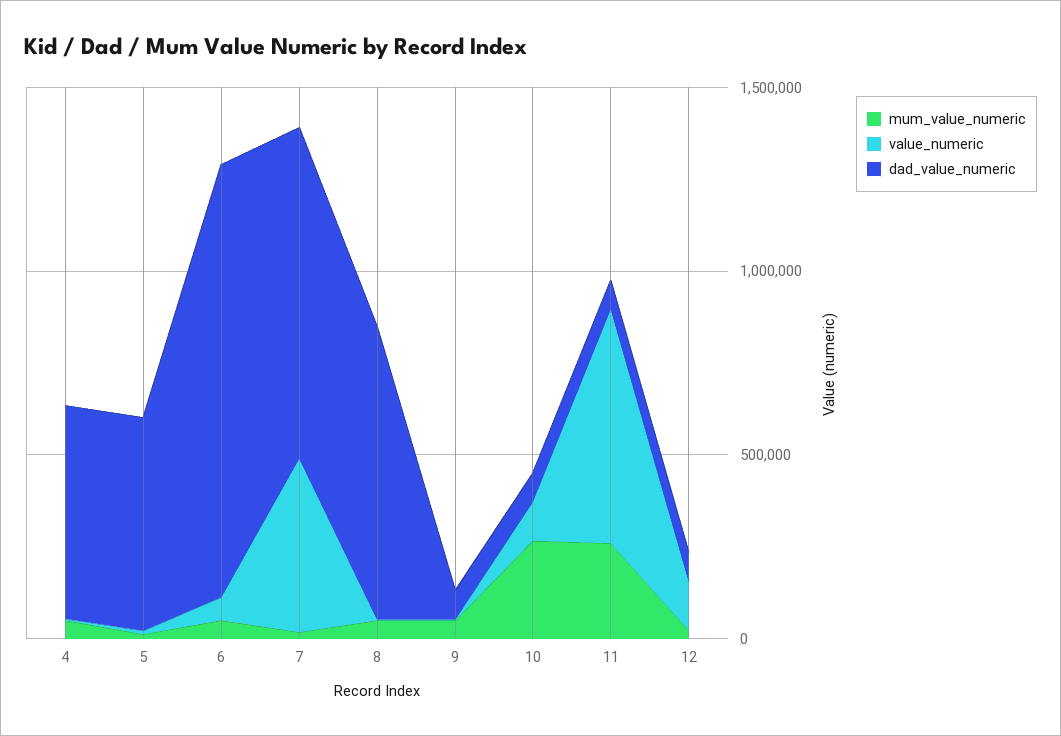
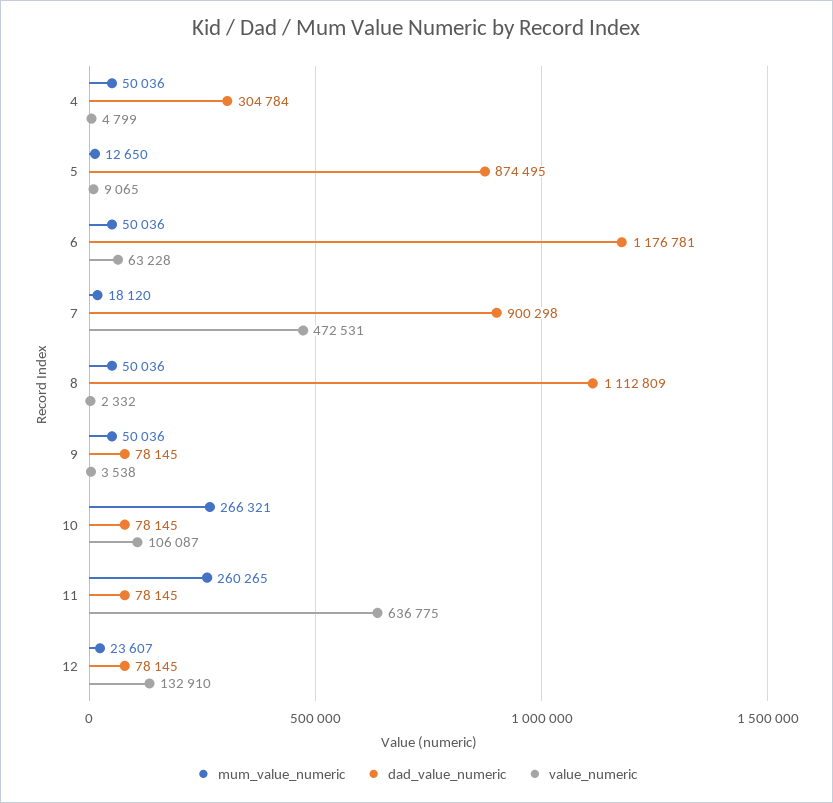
  {
    "mum_value_numeric": {
      "4": 50036,
      "5": 12650,
      "6": 50036,
      "7": 18120,
      "8": 50036,
      "9": 50036,
      "10": 266321,
      "11": 260265,
      "12": 23607
    },
    "value_numeric": {
      "4": 4799,
      "5": 9065,
      "6": 63228,
      "7": 472531,
      "8": 2332,
      "9": 3538,
      "10": 106087,
      "11": 636775,
      "12": 132910
    },
    "dad_value_numeric": {
-     "4": 600000,
+     "4": 304784,
-     "5": 600000,
+     "5": 874495,
      "6": 1176781,
      "7": 900298,
-     "8": 800000,
+     "8": 1112809,
      "9": 78145,
      "10": 78145,
      "11": 78145,
      "12": 78145
    }
  }

